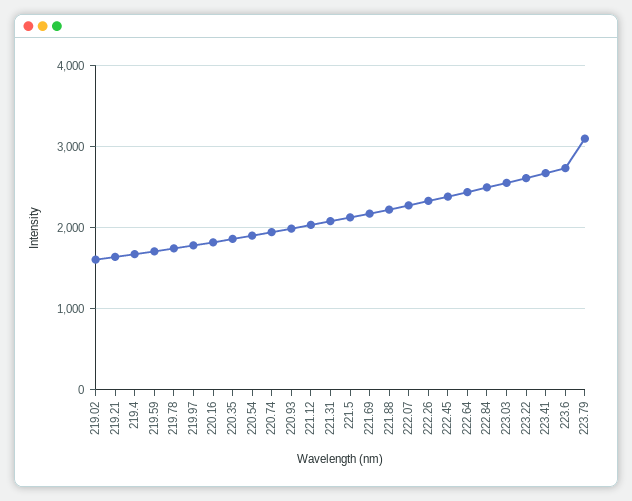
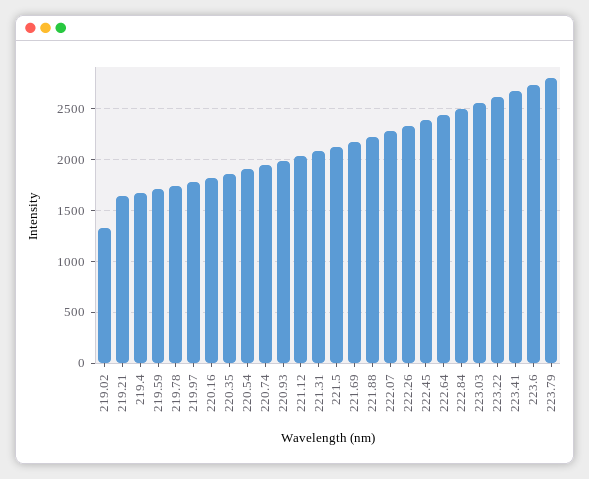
  {
-   "219.02": 1600,
+   "219.02": 1300,
    "219.21": 1600,
    "219.4": 1700,
    "219.59": 1700,
    "219.78": 1700,
    "219.97": 1800,
    "220.16": 1800,
    "220.35": 1900,
    "220.54": 1900,
    "220.74": 1900,
    "220.93": 2000,
    "221.12": 2000,
    "221.31": 2100,
    "221.5": 2100,
    "221.69": 2200,
    "221.88": 2200,
    "222.07": 2300,
    "222.26": 2300,
    "222.45": 2400,
    "222.64": 2400,
    "222.84": 2500,
    "223.03": 2600,
    "223.22": 2600,
    "223.41": 2700,
    "223.6": 2700,
-   "223.79": 3100
+   "223.79": 2800
  }

